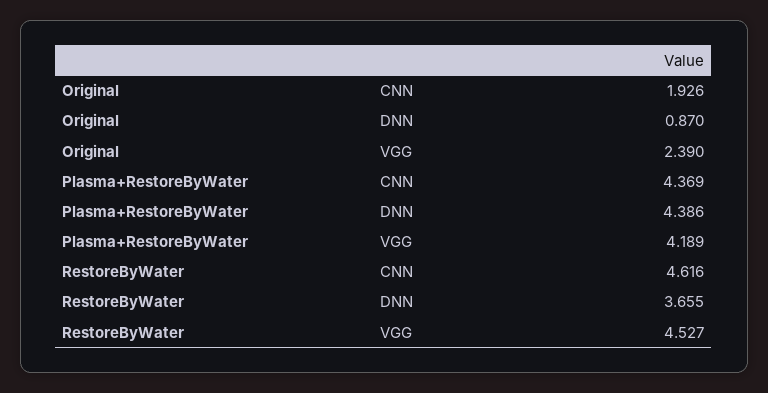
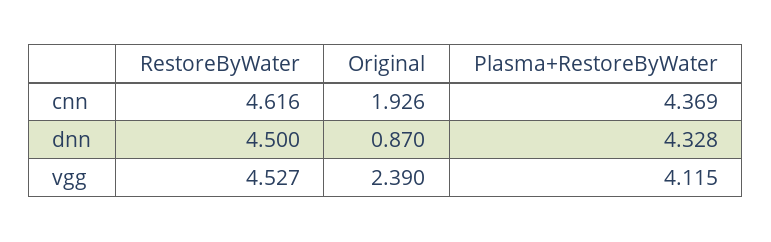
  {
    "Original": {
      "CNN": 1.926,
      "DNN": 0.87,
      "VGG": 2.39
    },
    "Plasma+RestoreByWater": {
      "CNN": 4.369,
-     "DNN": 4.386,
+     "DNN": 4.328,
-     "VGG": 4.189
+     "VGG": 4.115
    },
    "RestoreByWater": {
      "CNN": 4.616,
-     "DNN": 3.655,
+     "DNN": 4.5,
      "VGG": 4.527
    }
  }

